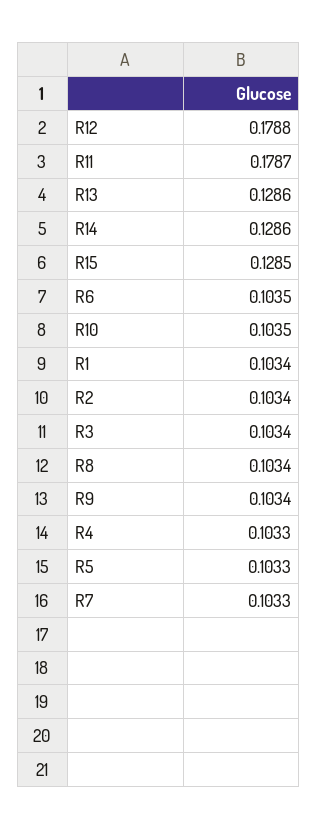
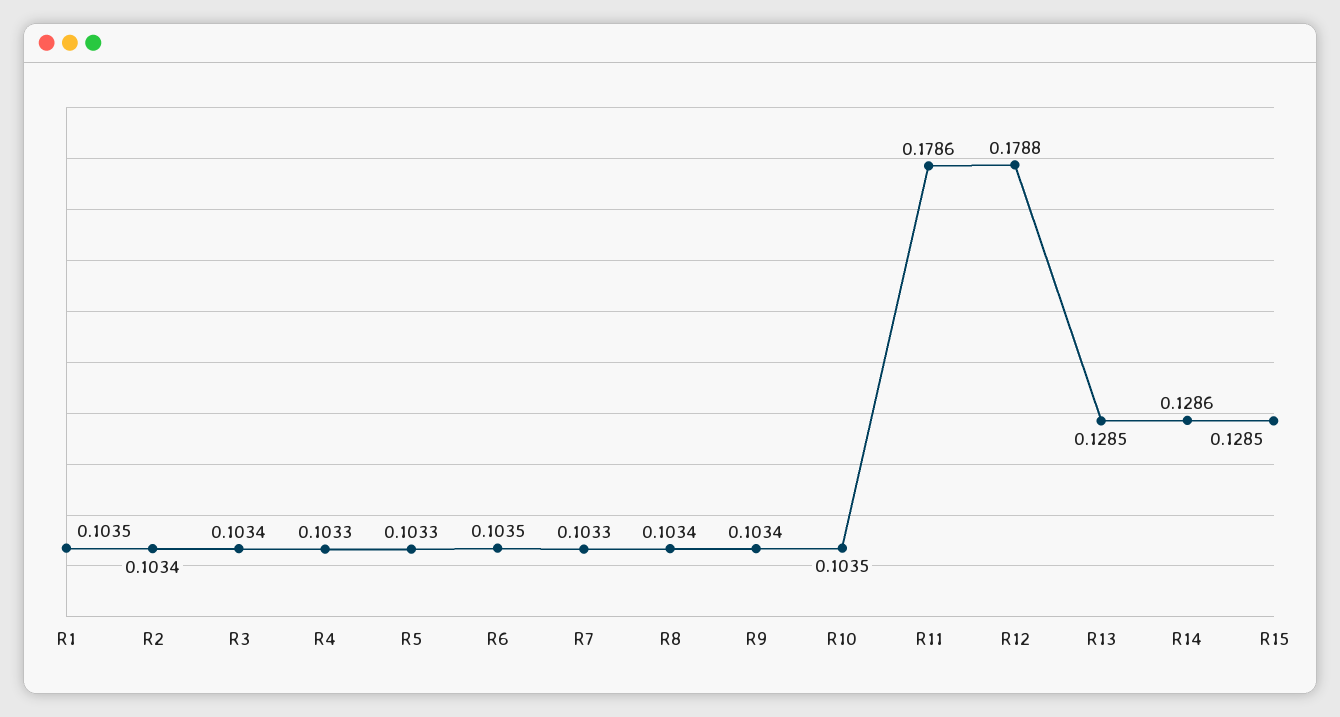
  {
    "R12": 0.1788,
-   "R11": 0.1787,
+   "R11": 0.1786,
-   "R13": 0.1286,
+   "R13": 0.1285,
    "R14": 0.1286,
    "R15": 0.1285,
    "R6": 0.1035,
    "R10": 0.1035,
-   "R1": 0.1034,
+   "R1": 0.1035,
    "R2": 0.1034,
    "R3": 0.1034,
    "R8": 0.1034,
    "R9": 0.1034,
    "R4": 0.1033,
    "R5": 0.1033,
    "R7": 0.1033
  }

